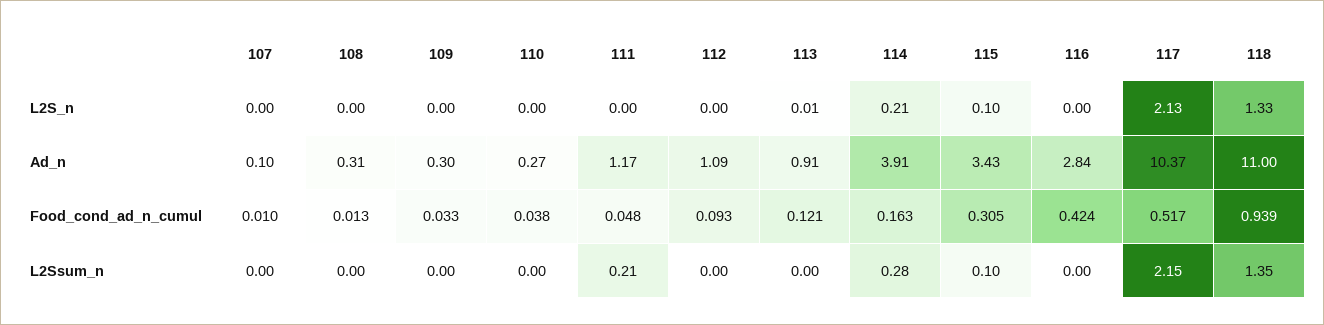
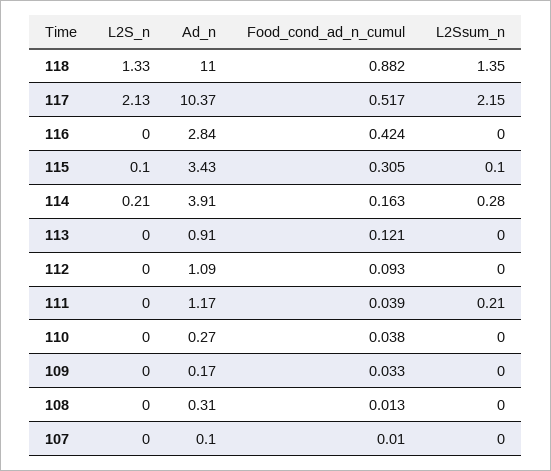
  {
    "107": {
      "L2S_n": 0,
      "Ad_n": 0.1,
      "Food_cond_ad_n_cumul": 0.01,
      "L2Ssum_n": 0
    },
    "108": {
      "L2S_n": 0,
      "Ad_n": 0.31,
      "Food_cond_ad_n_cumul": 0.013,
      "L2Ssum_n": 0
    },
    "109": {
      "L2S_n": 0,
-     "Ad_n": 0.3,
+     "Ad_n": 0.17,
      "Food_cond_ad_n_cumul": 0.033,
      "L2Ssum_n": 0
    },
    "110": {
      "L2S_n": 0,
      "Ad_n": 0.27,
      "Food_cond_ad_n_cumul": 0.038,
      "L2Ssum_n": 0
    },
    "111": {
      "L2S_n": 0,
      "Ad_n": 1.17,
-     "Food_cond_ad_n_cumul": 0.048,
+     "Food_cond_ad_n_cumul": 0.039,
      "L2Ssum_n": 0.21
    },
    "112": {
      "L2S_n": 0,
      "Ad_n": 1.09,
      "Food_cond_ad_n_cumul": 0.093,
      "L2Ssum_n": 0
    },
    "113": {
-     "L2S_n": 0.01,
+     "L2S_n": 0,
      "Ad_n": 0.91,
      "Food_cond_ad_n_cumul": 0.121,
      "L2Ssum_n": 0
    },
    "114": {
      "L2S_n": 0.21,
      "Ad_n": 3.91,
      "Food_cond_ad_n_cumul": 0.163,
      "L2Ssum_n": 0.28
    },
    "115": {
      "L2S_n": 0.1,
      "Ad_n": 3.43,
      "Food_cond_ad_n_cumul": 0.305,
      "L2Ssum_n": 0.1
    },
    "116": {
      "L2S_n": 0,
      "Ad_n": 2.84,
      "Food_cond_ad_n_cumul": 0.424,
      "L2Ssum_n": 0
    },
    "117": {
      "L2S_n": 2.13,
      "Ad_n": 10.37,
      "Food_cond_ad_n_cumul": 0.517,
      "L2Ssum_n": 2.15
    },
    "118": {
      "L2S_n": 1.33,
      "Ad_n": 11,
-     "Food_cond_ad_n_cumul": 0.939,
+     "Food_cond_ad_n_cumul": 0.882,
      "L2Ssum_n": 1.35
    }
  }

